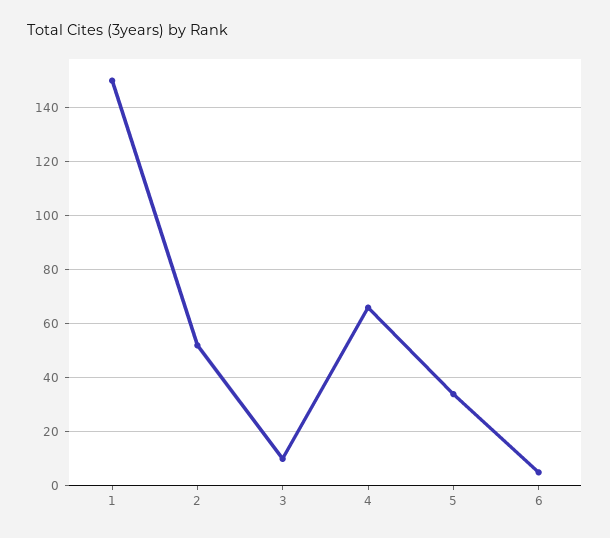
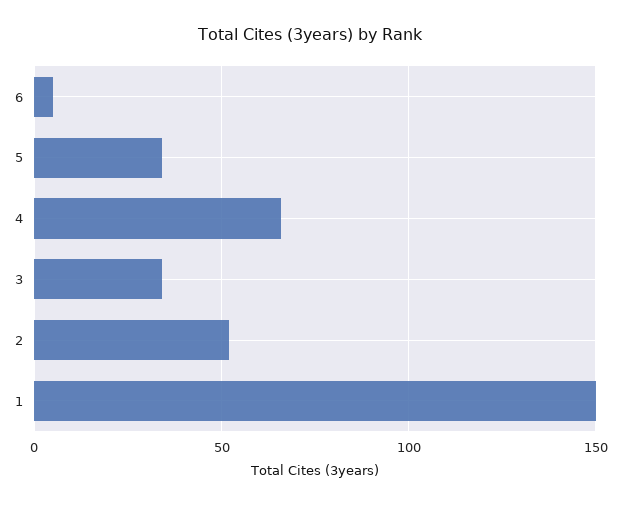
  {
    "1": 150,
    "2": 50,
-   "3": 10,
+   "3": 35,
    "4": 65,
    "5": 35,
    "6": 5
  }

